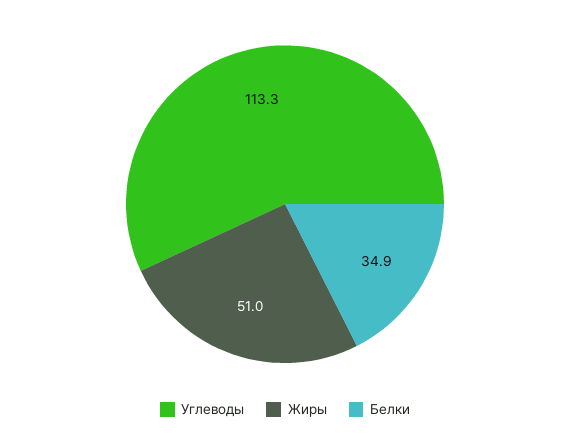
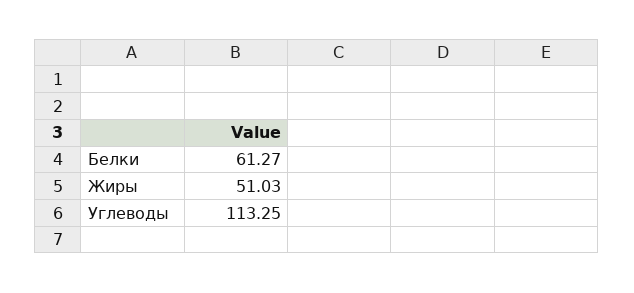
  {
    "Углеводы": 113.25,
    "Жиры": 51.03,
-   "Белки": 34.9
+   "Белки": 61.27
  }

